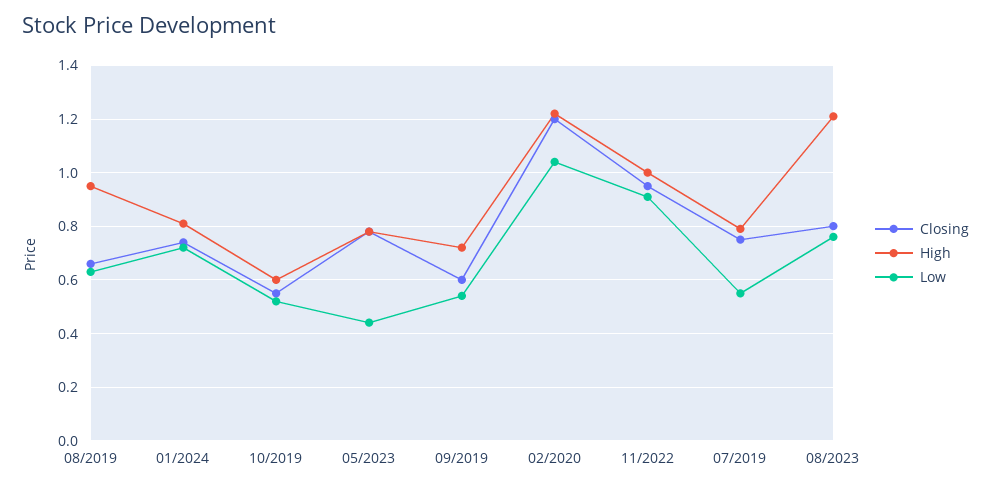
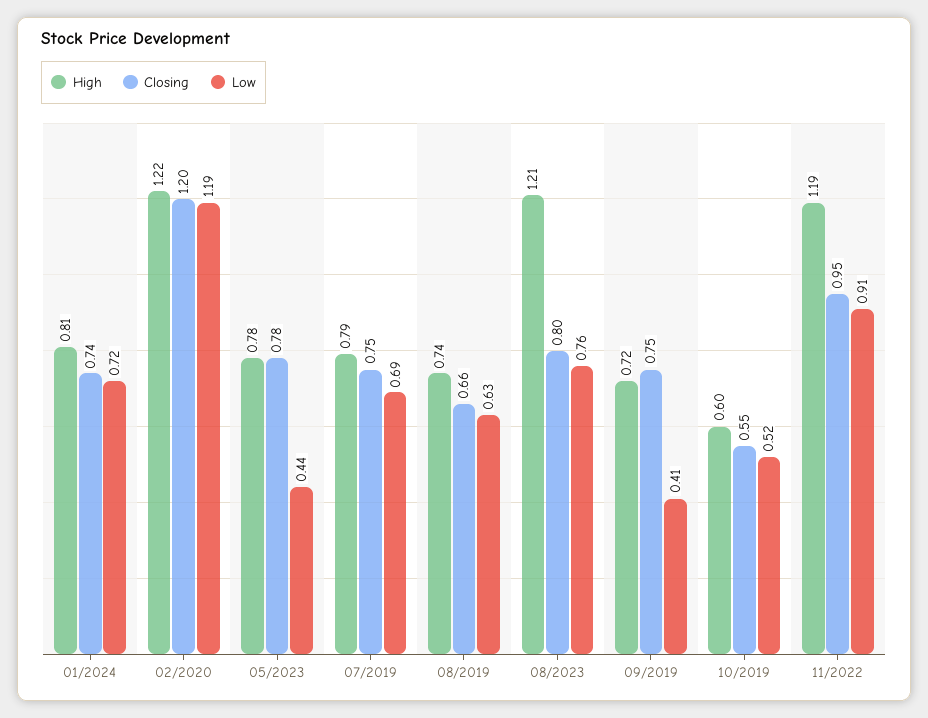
  {
    "Closing": {
      "08/2019": 0.66,
      "01/2024": 0.74,
      "10/2019": 0.55,
      "05/2023": 0.78,
-     "09/2019": 0.6,
+     "09/2019": 0.75,
      "02/2020": 1.2,
      "11/2022": 0.95,
      "07/2019": 0.75,
      "08/2023": 0.8
    },
    "High": {
-     "08/2019": 0.95,
+     "08/2019": 0.74,
      "01/2024": 0.81,
      "10/2019": 0.6,
      "05/2023": 0.78,
      "09/2019": 0.72,
      "02/2020": 1.22,
-     "11/2022": 1,
+     "11/2022": 1.19,
      "07/2019": 0.79,
      "08/2023": 1.21
    },
    "Low": {
      "08/2019": 0.63,
      "01/2024": 0.72,
      "10/2019": 0.52,
      "05/2023": 0.44,
-     "09/2019": 0.55,
+     "09/2019": 0.41,
-     "02/2020": 1.05,
+     "02/2020": 1.19,
      "11/2022": 0.91,
-     "07/2019": 0.55,
+     "07/2019": 0.69,
      "08/2023": 0.76
    }
  }

